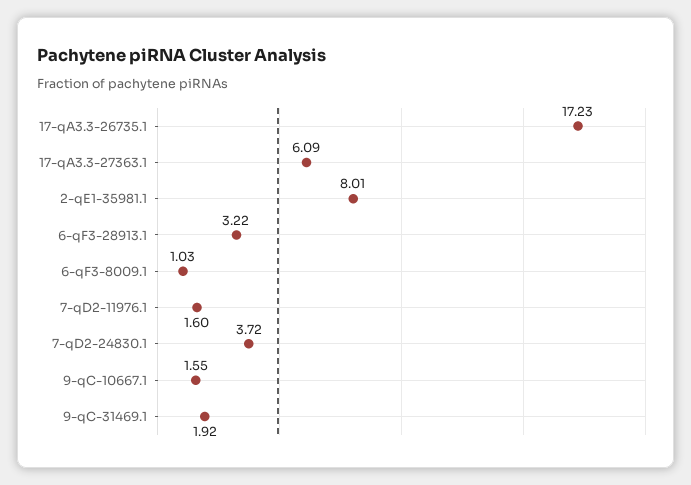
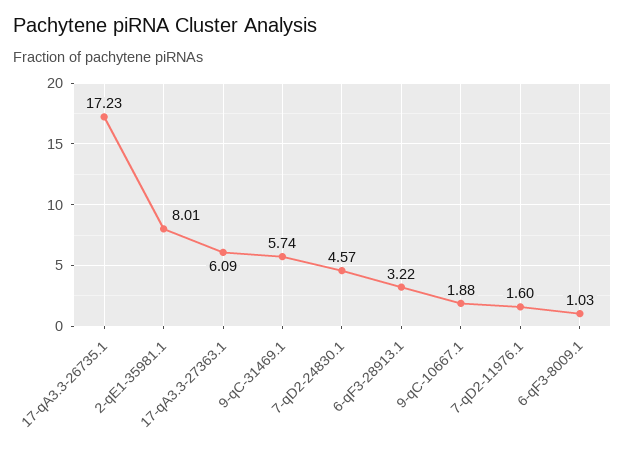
  {
    "17-qA3.3-26735.1": 17.23,
    "17-qA3.3-27363.1": 6.09,
    "2-qE1-35981.1": 8.01,
    "6-qF3-28913.1": 3.22,
    "6-qF3-8009.1": 1.03,
    "7-qD2-11976.1": 1.6,
-   "7-qD2-24830.1": 3.72,
+   "7-qD2-24830.1": 4.57,
-   "9-qC-10667.1": 1.55,
+   "9-qC-10667.1": 1.88,
-   "9-qC-31469.1": 1.92
+   "9-qC-31469.1": 5.74
  }

